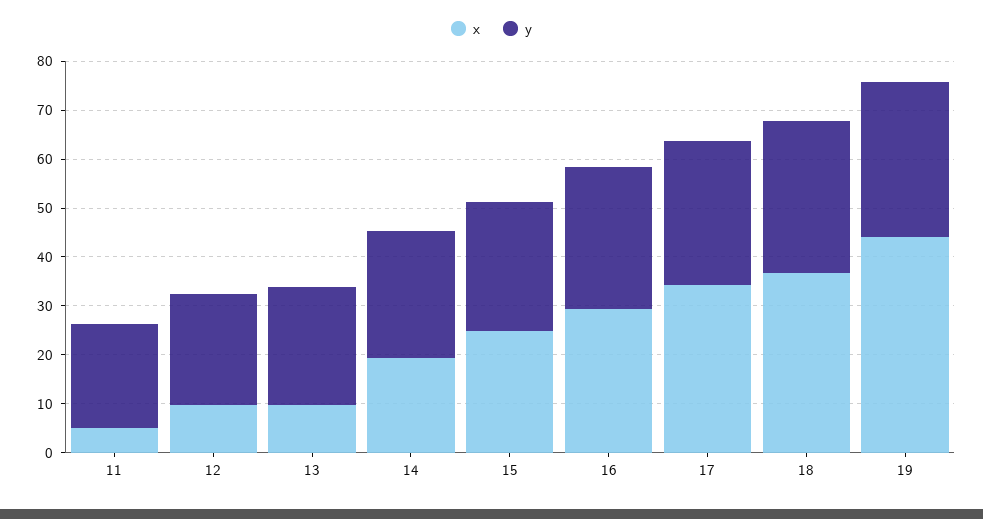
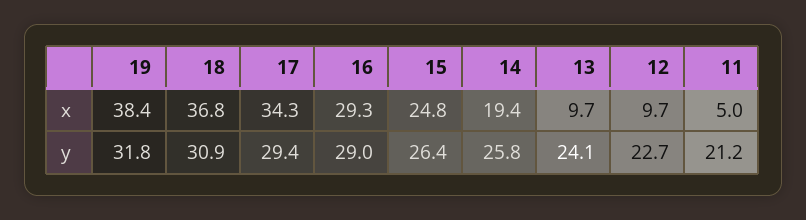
  {
    "x": {
      "11": 5,
      "12": 9.7,
      "13": 9.7,
      "14": 19.4,
      "15": 24.8,
      "16": 29.3,
      "17": 34.3,
      "18": 36.8,
-     "19": 44
+     "19": 38.4
    },
    "y": {
      "11": 21.2,
      "12": 22.7,
      "13": 24.1,
      "14": 25.8,
      "15": 26.4,
      "16": 29,
      "17": 29.4,
      "18": 30.9,
      "19": 31.8
    }
  }

